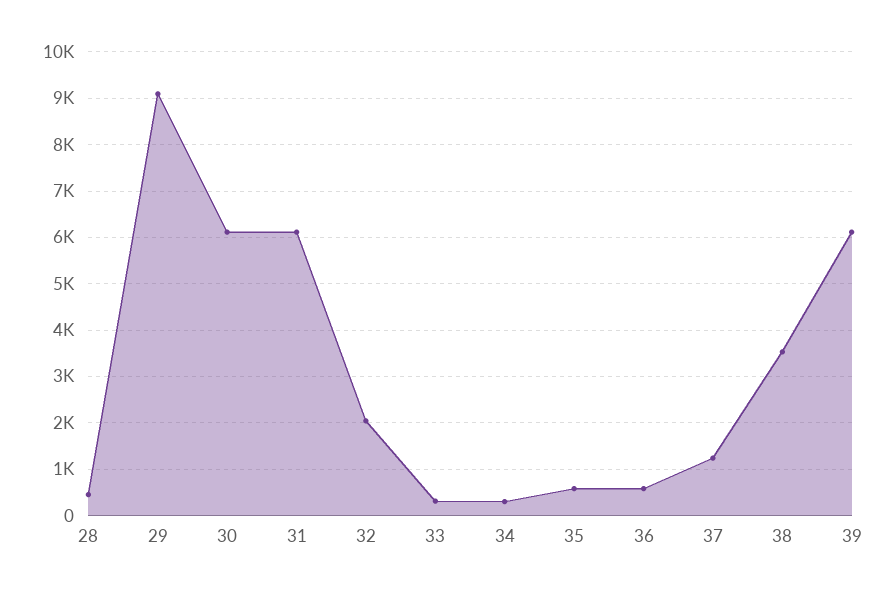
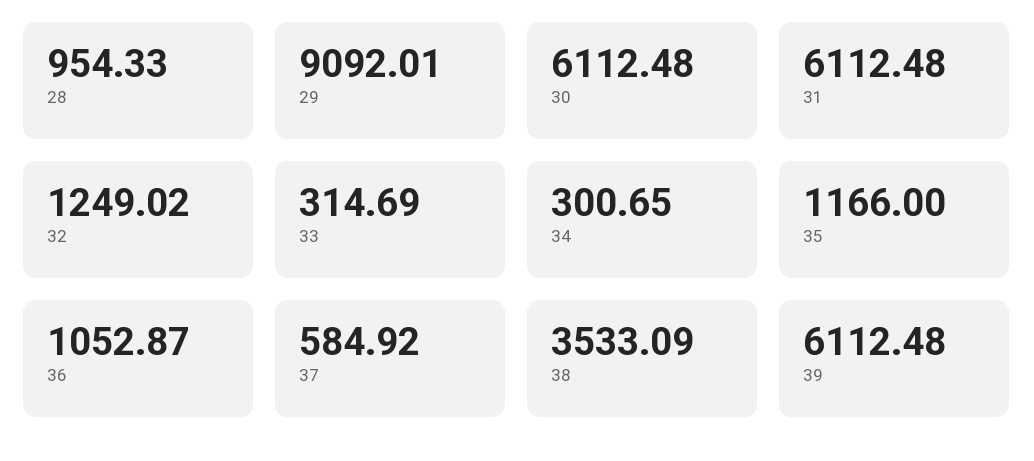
  {
-   "28": 400,
+   "28": 954.33,
    "29": 9092.01,
    "30": 6112.48,
    "31": 6112.48,
-   "32": 2000,
+   "32": 1249.02,
    "33": 314.69,
    "34": 300.65,
-   "35": 600,
+   "35": 1166,
-   "36": 600,
+   "36": 1052.87,
-   "37": 1200,
+   "37": 584.92,
    "38": 3533.09,
    "39": 6112.48
  }

